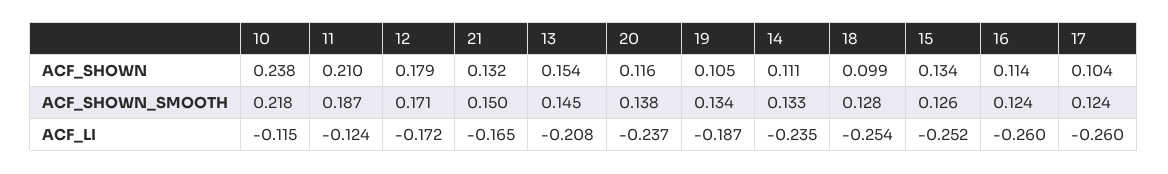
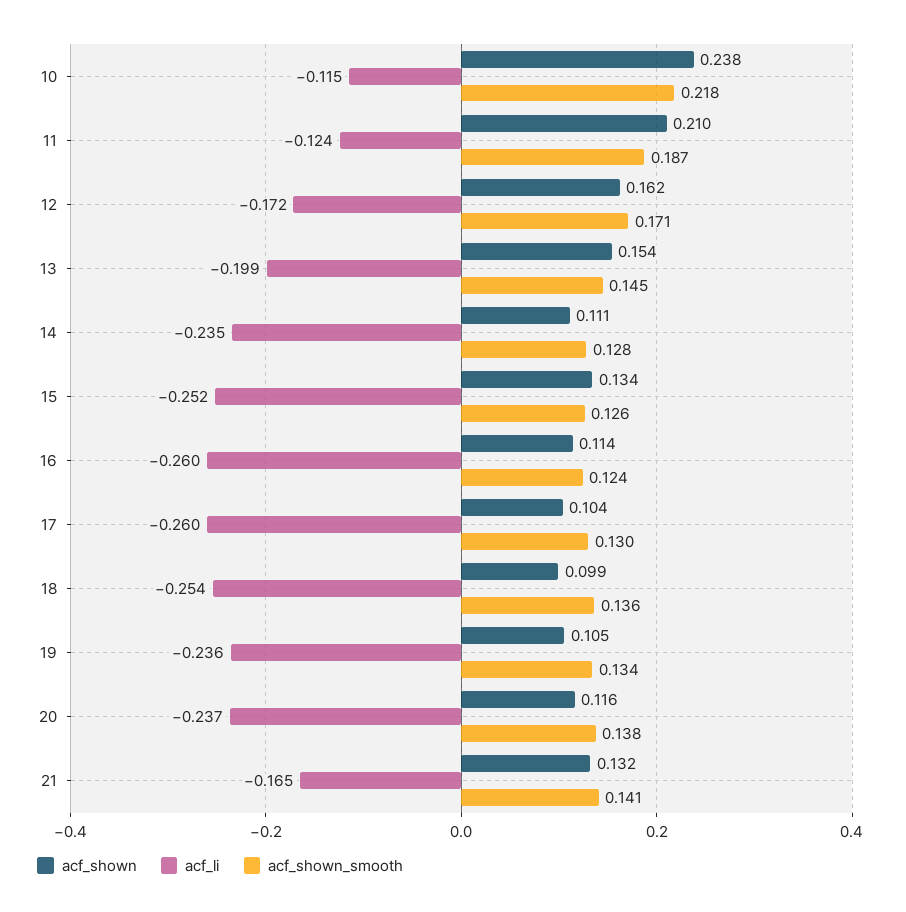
  {
    "ACF_SHOWN": {
      "10": 0.238,
      "11": 0.21,
-     "12": 0.179,
+     "12": 0.162,
      "21": 0.132,
      "13": 0.154,
      "20": 0.116,
      "19": 0.105,
      "14": 0.111,
      "18": 0.099,
      "15": 0.134,
      "16": 0.114,
      "17": 0.104
    },
    "ACF_SHOWN_SMOOTH": {
      "10": 0.218,
      "11": 0.187,
      "12": 0.171,
-     "21": 0.15,
+     "21": 0.141,
      "13": 0.145,
      "20": 0.138,
      "19": 0.134,
-     "14": 0.133,
+     "14": 0.128,
-     "18": 0.128,
+     "18": 0.136,
      "15": 0.126,
      "16": 0.124,
-     "17": 0.124
+     "17": 0.13
    },
    "ACF_LI": {
      "10": -0.115,
      "11": -0.124,
      "12": -0.172,
      "21": -0.165,
-     "13": -0.208,
+     "13": -0.199,
      "20": -0.237,
-     "19": -0.187,
+     "19": -0.236,
      "14": -0.235,
      "18": -0.254,
      "15": -0.252,
      "16": -0.26,
      "17": -0.26
    }
  }

